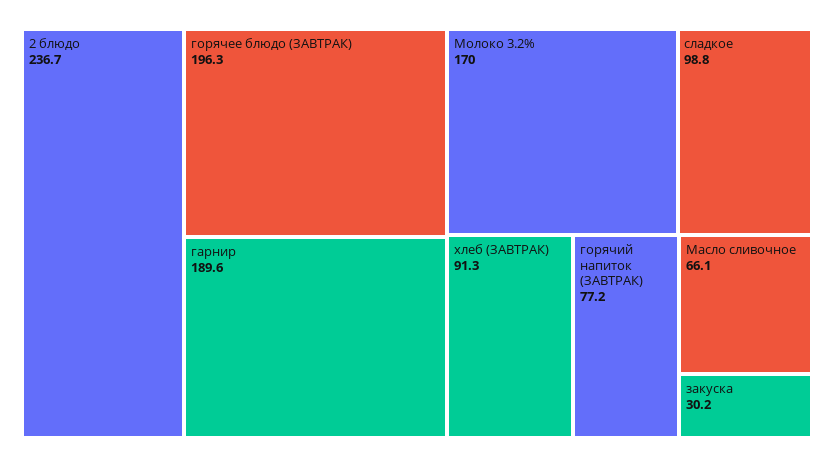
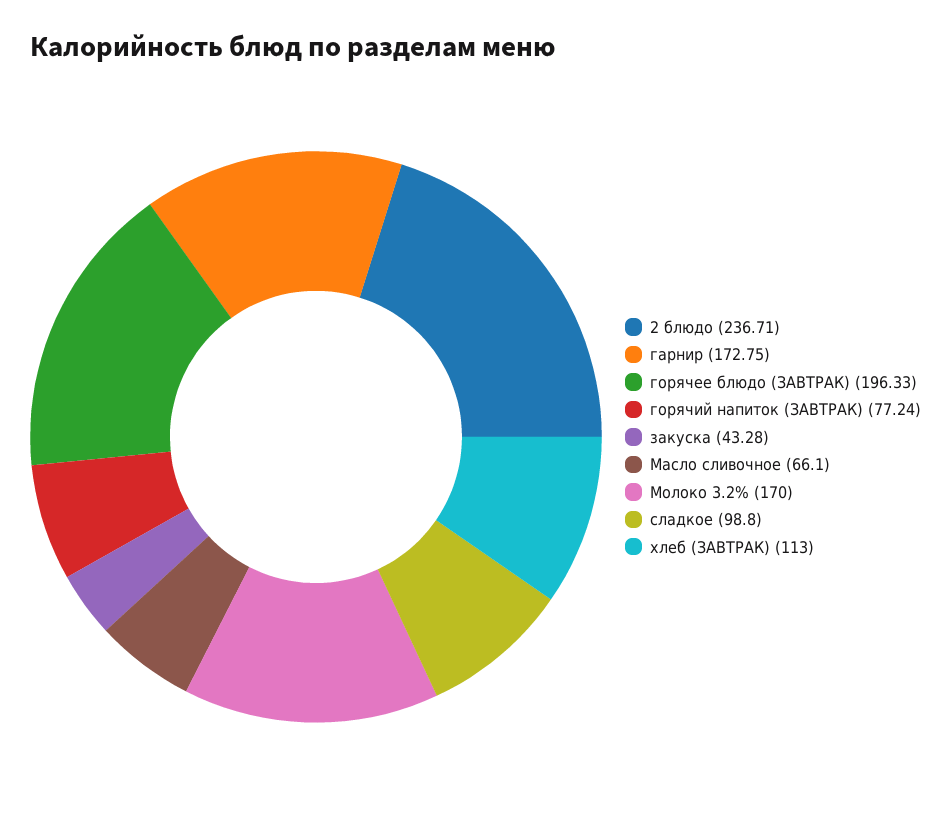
  {
    "2 блюдо": 236.71,
    "горячее блюдо (ЗАВТРАК)": 196.33,
-   "гарнир": 189.6,
+   "гарнир": 172.75,
    "Молоко 3.2%": 170,
    "сладкое": 98.8,
-   "хлеб (ЗАВТРАК)": 91.3,
+   "хлеб (ЗАВТРАК)": 113,
    "горячий напиток (ЗАВТРАК)": 77.24,
    "Масло сливочное": 66.1,
-   "закуска": 30.2
+   "закуска": 43.28
  }

